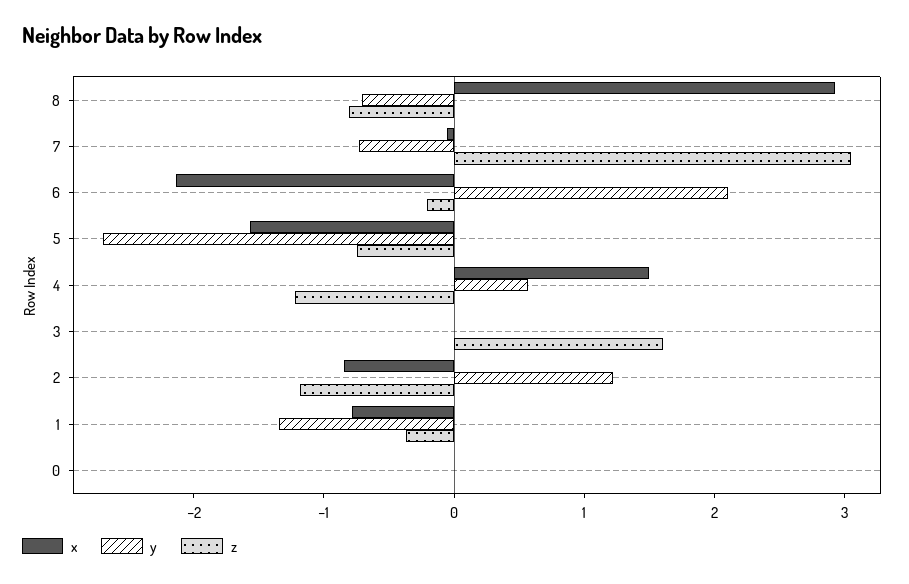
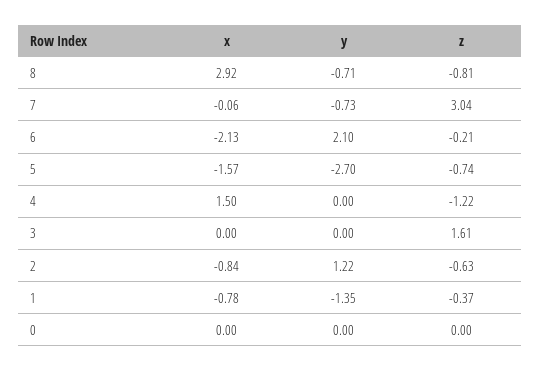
  {
    "x": {
      "8": 2.92,
      "7": -0.06,
      "6": -2.13,
      "5": -1.57,
      "4": 1.5,
      "3": 0,
      "2": -0.84,
      "1": -0.78,
      "0": 0
    },
    "y": {
      "8": -0.71,
      "7": -0.73,
      "6": 2.1,
      "5": -2.7,
-     "4": 0.6,
+     "4": 0,
      "3": 0,
      "2": 1.22,
      "1": -1.35,
      "0": 0
    },
    "z": {
      "8": -0.81,
      "7": 3.04,
      "6": -0.21,
      "5": -0.74,
      "4": -1.22,
      "3": 1.61,
-     "2": -1.2,
+     "2": -0.63,
      "1": -0.37,
      "0": 0
    }
  }

